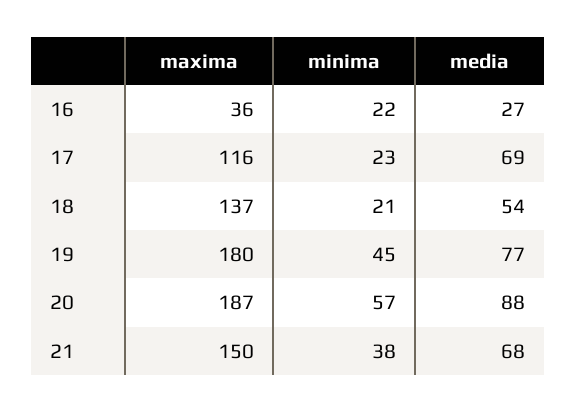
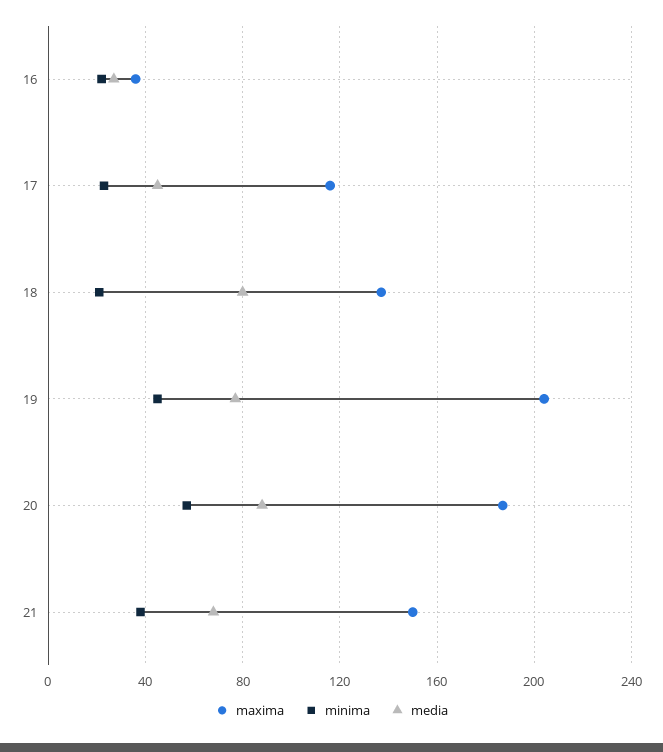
  {
    "maxima": {
      "16": 36,
      "17": 116,
      "18": 137,
-     "19": 180,
+     "19": 205,
      "20": 187,
      "21": 150
    },
    "minima": {
      "16": 22,
      "17": 23,
      "18": 21,
      "19": 45,
      "20": 57,
      "21": 38
    },
    "media": {
      "16": 27,
-     "17": 69,
+     "17": 45,
-     "18": 54,
+     "18": 80,
      "19": 77,
      "20": 88,
      "21": 68
    }
  }

